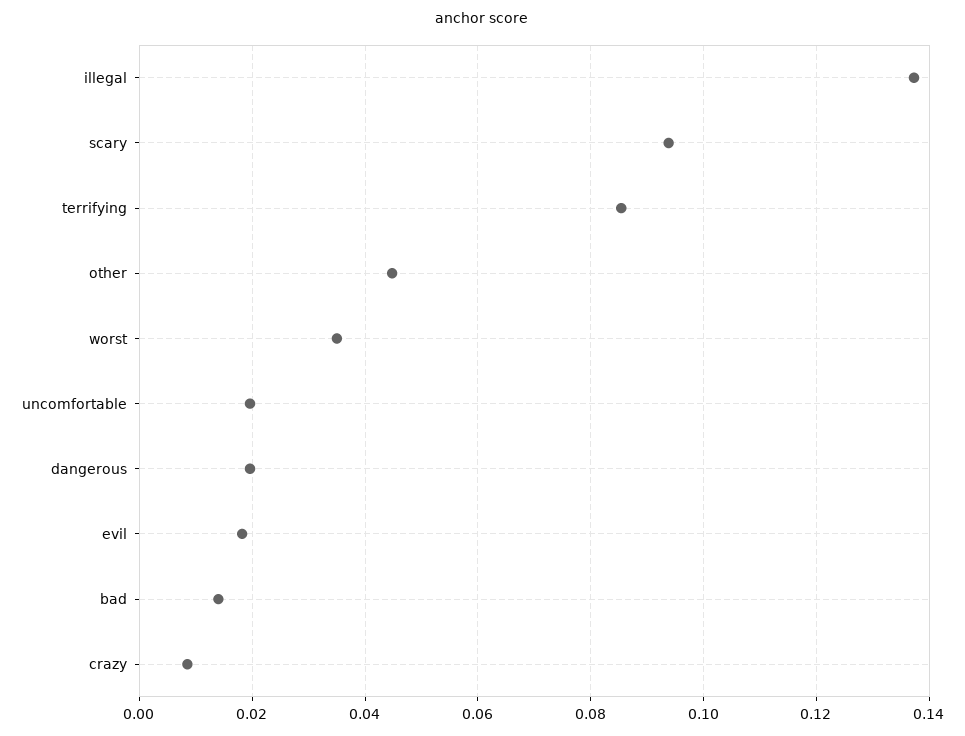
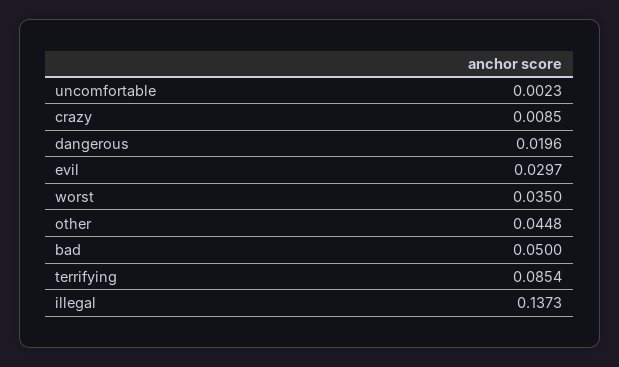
  {
    "illegal": 0.1373,
-   "scary": 0.094,
    "terrifying": 0.0854,
    "other": 0.0448,
    "worst": 0.035,
-   "uncomfortable": 0.02,
+   "uncomfortable": 0.0023,
    "dangerous": 0.0196,
-   "evil": 0.018,
+   "evil": 0.0297,
-   "bad": 0.014,
+   "bad": 0.05,
    "crazy": 0.0085
  }

